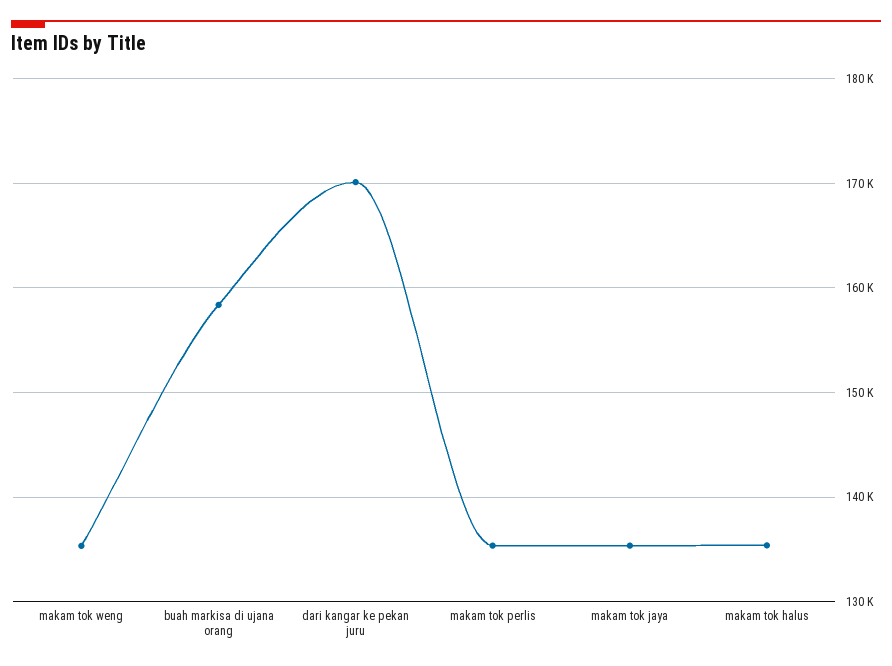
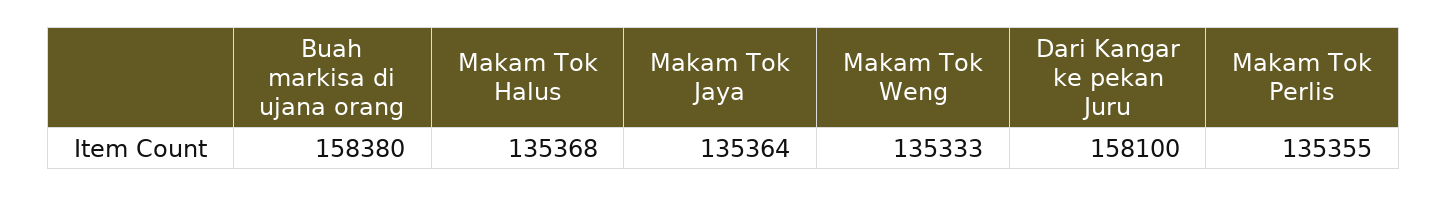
  {
    "makam tok weng": 135333,
    "buah markisa di ujana orang": 158380,
-   "dari kangar ke pekan juru": 170000,
+   "dari kangar ke pekan juru": 158100,
    "makam tok perlis": 135355,
    "makam tok jaya": 135364,
    "makam tok halus": 135368
  }

